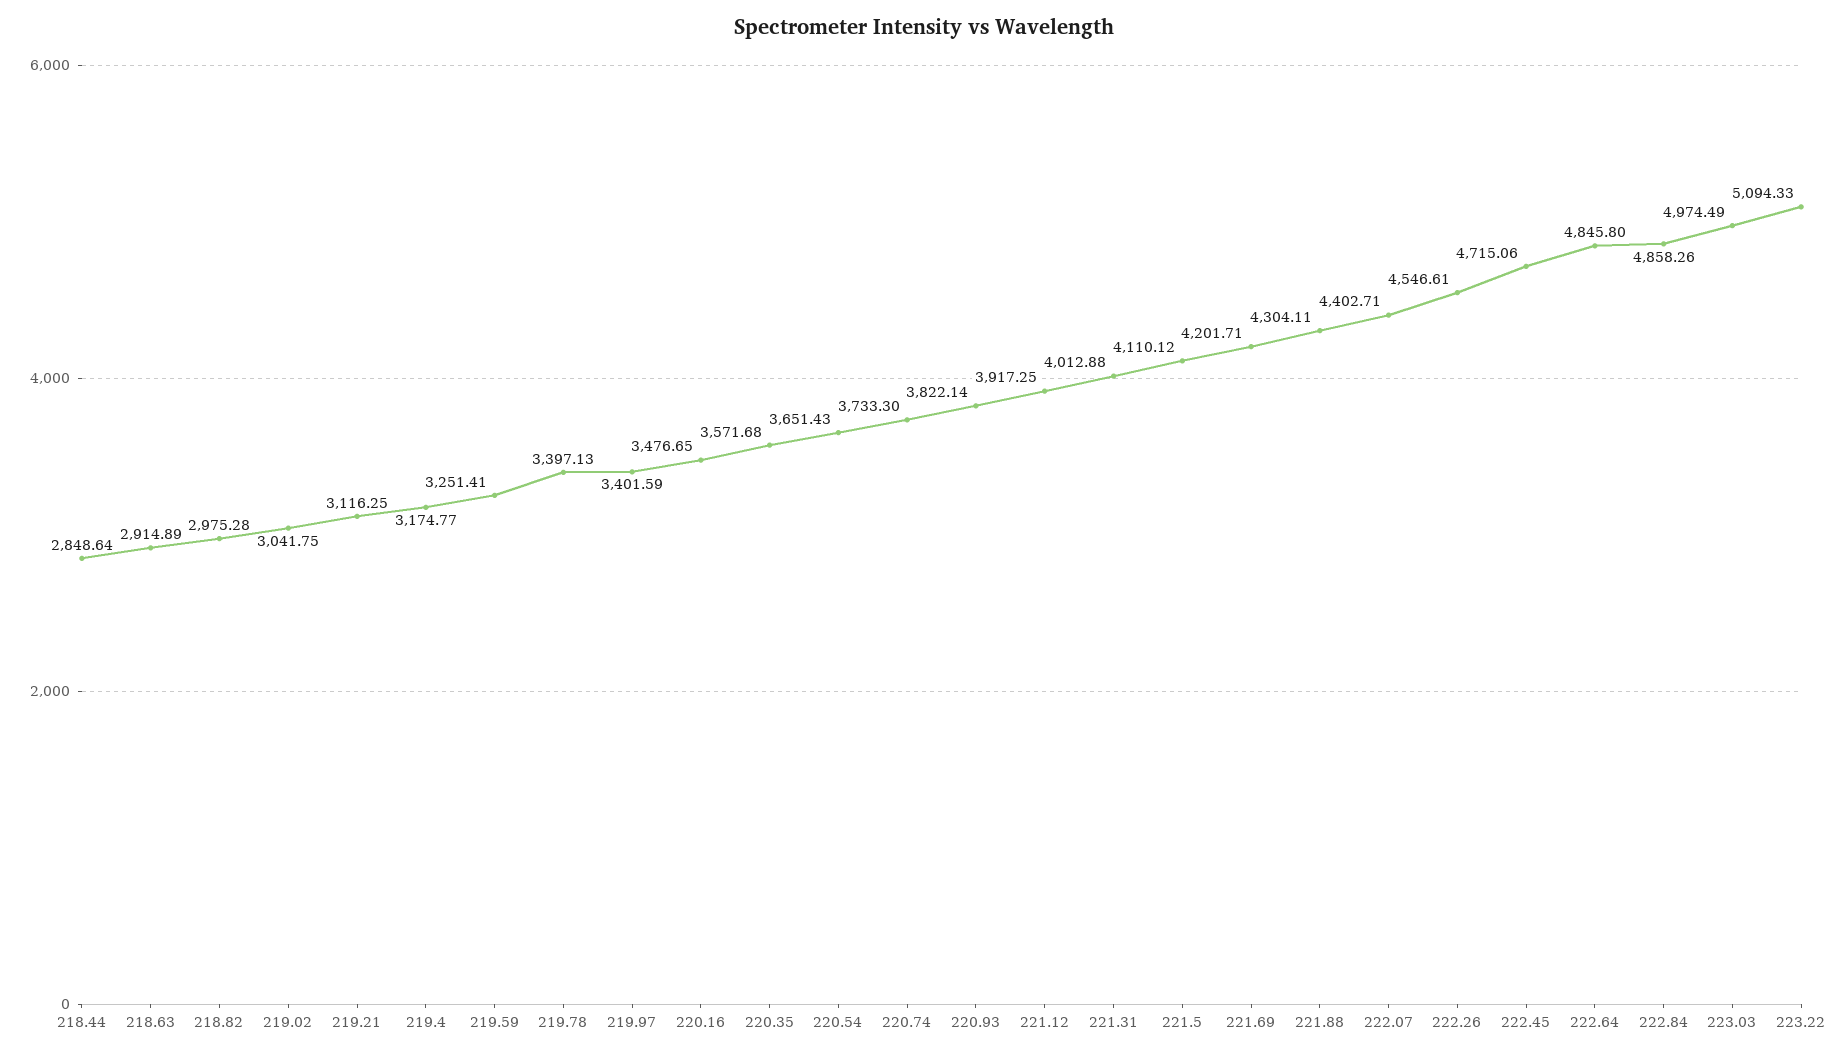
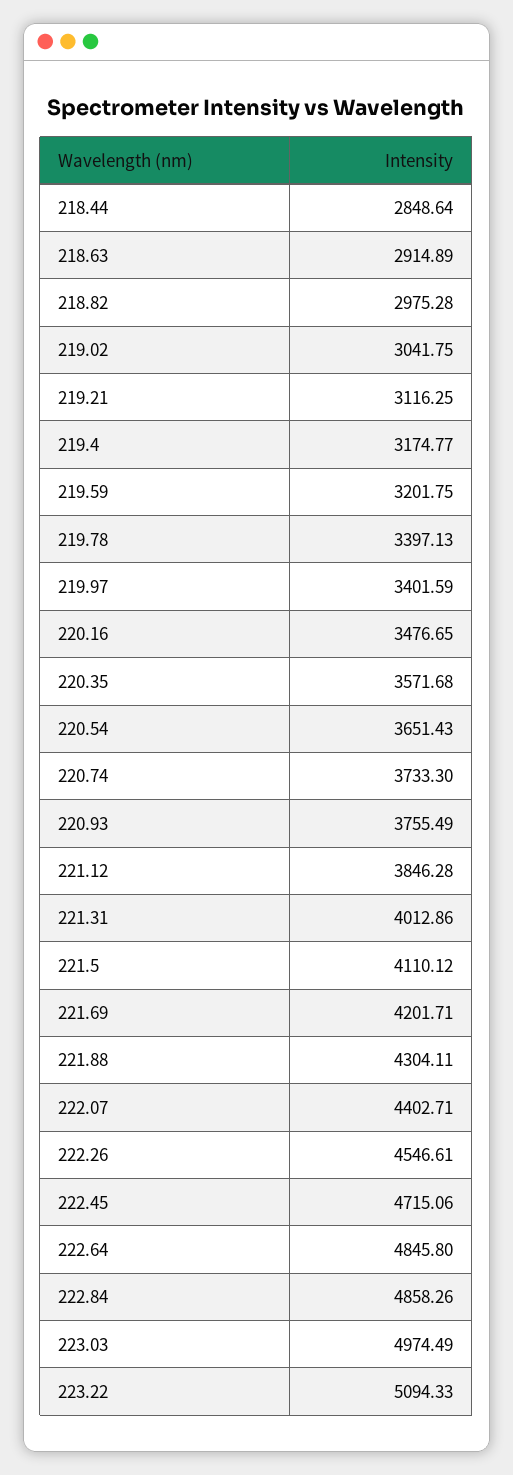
  {
    "218.44": 2848.64,
    "218.63": 2914.89,
    "218.82": 2975.28,
    "219.02": 3041.75,
    "219.21": 3116.25,
    "219.4": 3174.77,
-   "219.59": 3251.41,
+   "219.59": 3201.75,
    "219.78": 3397.13,
    "219.97": 3401.59,
    "220.16": 3476.65,
    "220.35": 3571.68,
    "220.54": 3651.43,
    "220.74": 3733.3,
-   "220.93": 3822.14,
+   "220.93": 3755.49,
-   "221.12": 3917.25,
+   "221.12": 3846.28,
-   "221.31": 4012.88,
+   "221.31": 4012.86,
    "221.5": 4110.12,
    "221.69": 4201.71,
    "221.88": 4304.11,
    "222.07": 4402.71,
    "222.26": 4546.61,
    "222.45": 4715.06,
    "222.64": 4845.8,
    "222.84": 4858.26,
    "223.03": 4974.49,
    "223.22": 5094.33
  }

